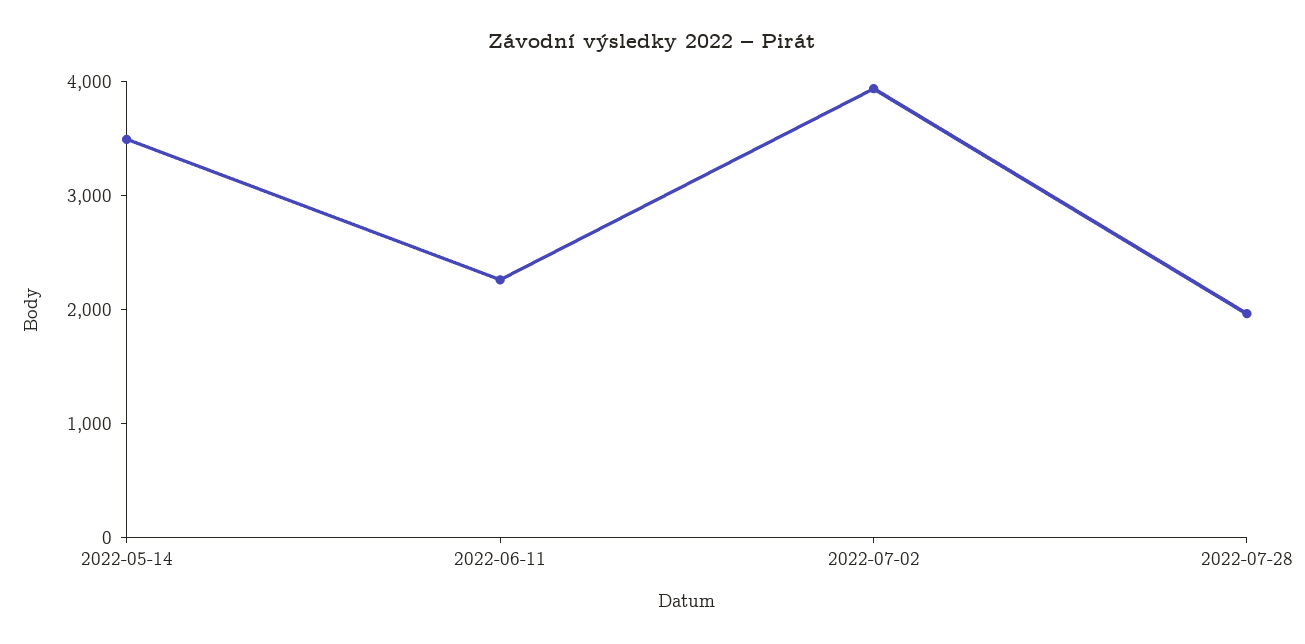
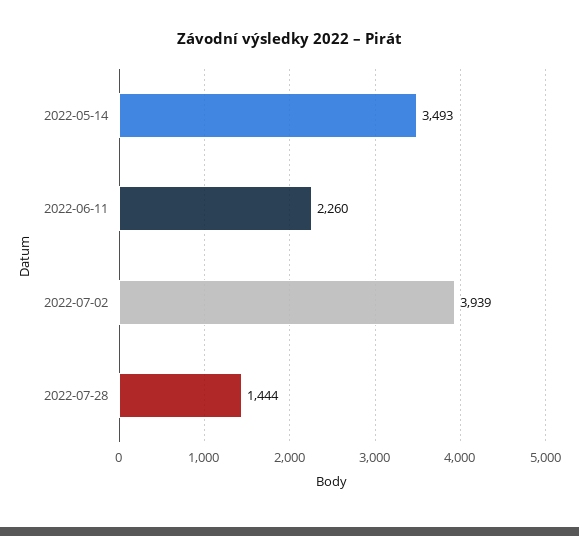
  {
    "2022-05-14": 3493,
    "2022-06-11": 2260,
    "2022-07-02": 3939,
-   "2022-07-28": 2000
+   "2022-07-28": 1444
  }

